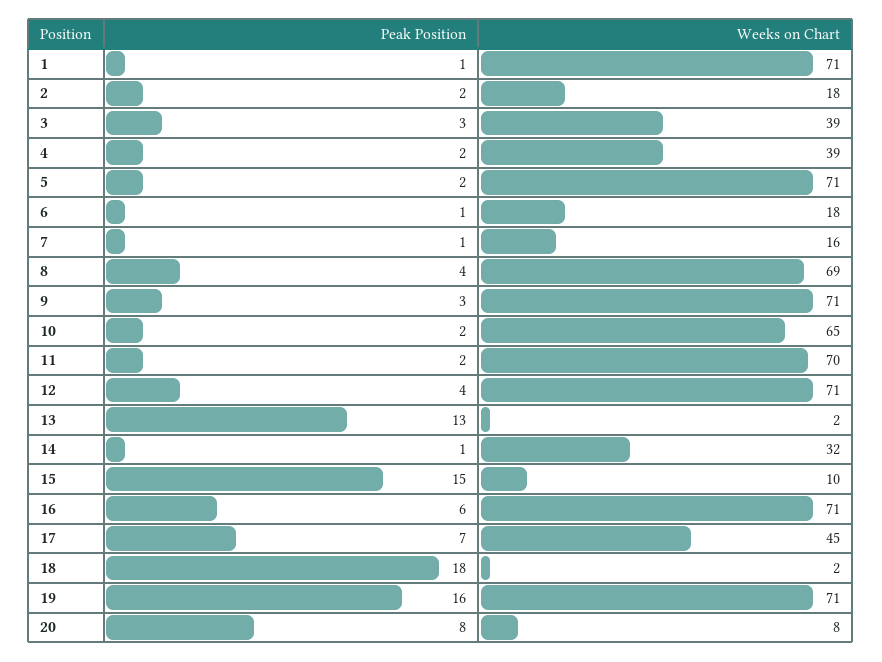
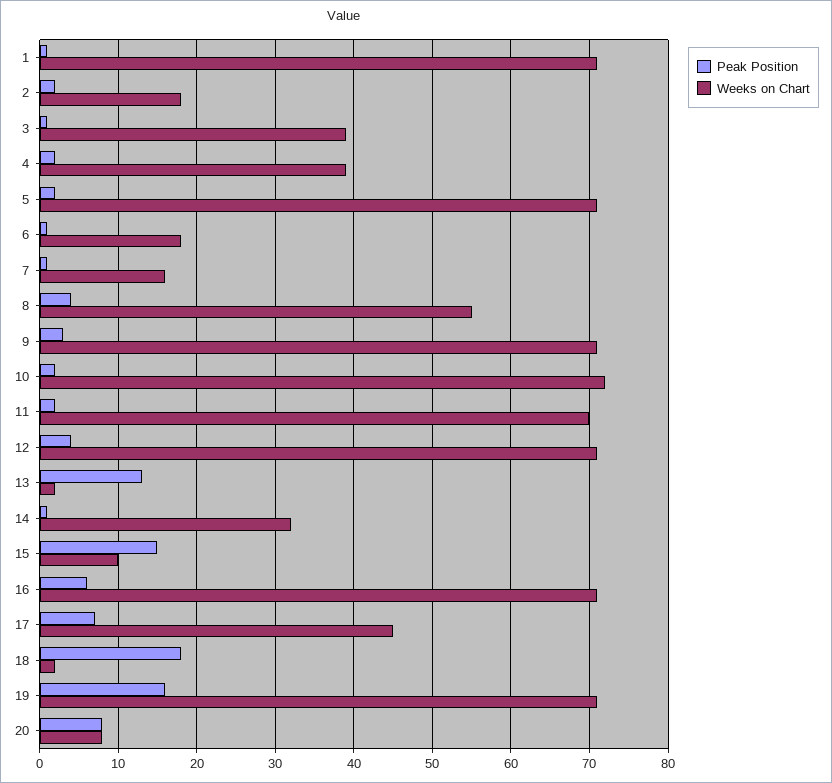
  {
    "Peak Position": {
      "1": 1,
      "2": 2,
-     "3": 3,
+     "3": 1,
      "4": 2,
      "5": 2,
      "6": 1,
      "7": 1,
      "8": 4,
      "9": 3,
      "10": 2,
      "11": 2,
      "12": 4,
      "13": 13,
      "14": 1,
      "15": 15,
      "16": 6,
      "17": 7,
      "18": 18,
      "19": 16,
      "20": 8
    },
    "Weeks on Chart": {
      "1": 71,
      "2": 18,
      "3": 39,
      "4": 39,
      "5": 71,
      "6": 18,
      "7": 16,
-     "8": 69,
+     "8": 55,
      "9": 71,
-     "10": 65,
+     "10": 72,
      "11": 70,
      "12": 71,
      "13": 2,
      "14": 32,
      "15": 10,
      "16": 71,
      "17": 45,
      "18": 2,
      "19": 71,
      "20": 8
    }
  }

